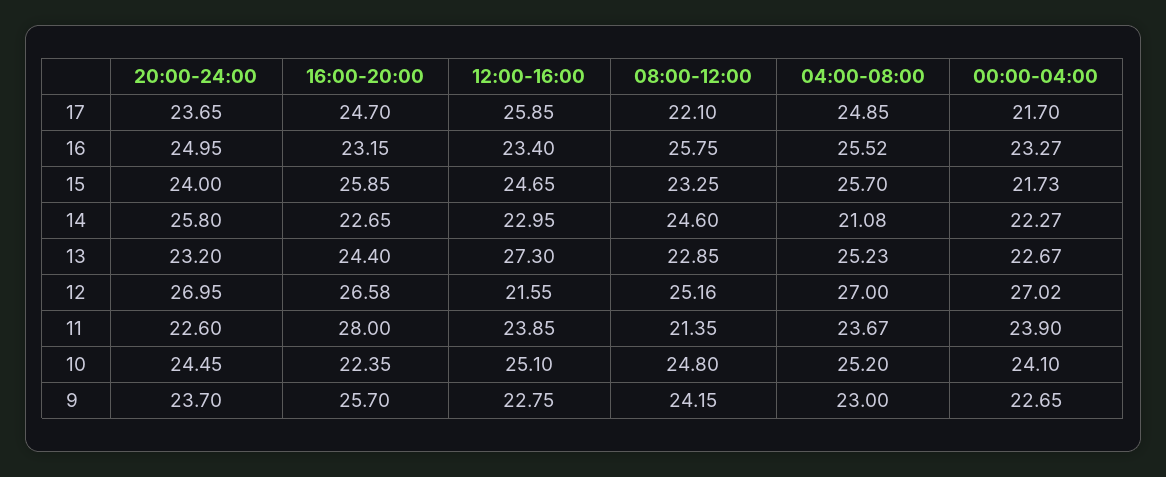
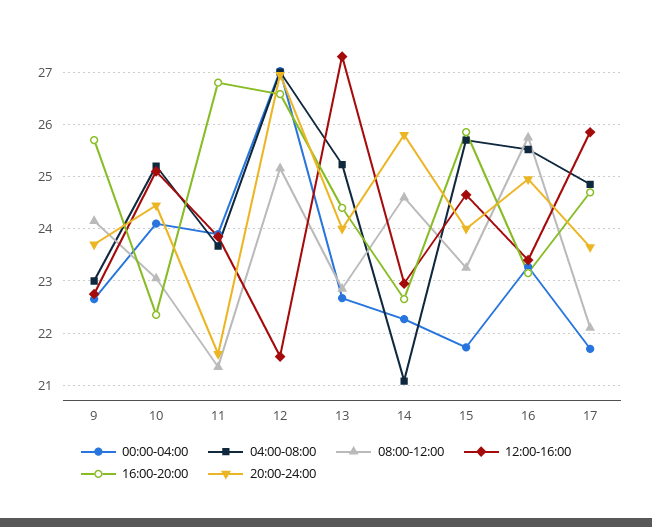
  {
    "20:00-24:00": {
      "17": 23.65,
      "16": 24.95,
      "15": 24,
      "14": 25.8,
-     "13": 23.2,
+     "13": 24,
      "12": 26.95,
-     "11": 22.6,
+     "11": 21.6,
      "10": 24.45,
      "9": 23.7
    },
    "16:00-20:00": {
      "17": 24.7,
      "16": 23.15,
      "15": 25.85,
      "14": 22.65,
      "13": 24.4,
      "12": 26.58,
-     "11": 28,
+     "11": 26.8,
      "10": 22.35,
      "9": 25.7
    },
    "12:00-16:00": {
      "17": 25.85,
      "16": 23.4,
      "15": 24.65,
      "14": 22.95,
      "13": 27.3,
      "12": 21.55,
      "11": 23.85,
      "10": 25.1,
      "9": 22.75
    },
    "08:00-12:00": {
      "17": 22.1,
      "16": 25.75,
      "15": 23.25,
      "14": 24.6,
      "13": 22.85,
      "12": 25.16,
      "11": 21.35,
-     "10": 24.8,
+     "10": 23,
      "9": 24.15
    },
    "04:00-08:00": {
      "17": 24.85,
      "16": 25.52,
      "15": 25.7,
      "14": 21.08,
      "13": 25.23,
      "12": 27,
      "11": 23.67,
      "10": 25.2,
      "9": 23
    },
    "00:00-04:00": {
      "17": 21.7,
      "16": 23.27,
      "15": 21.73,
      "14": 22.27,
      "13": 22.67,
      "12": 27.02,
      "11": 23.9,
      "10": 24.1,
      "9": 22.65
    }
  }

